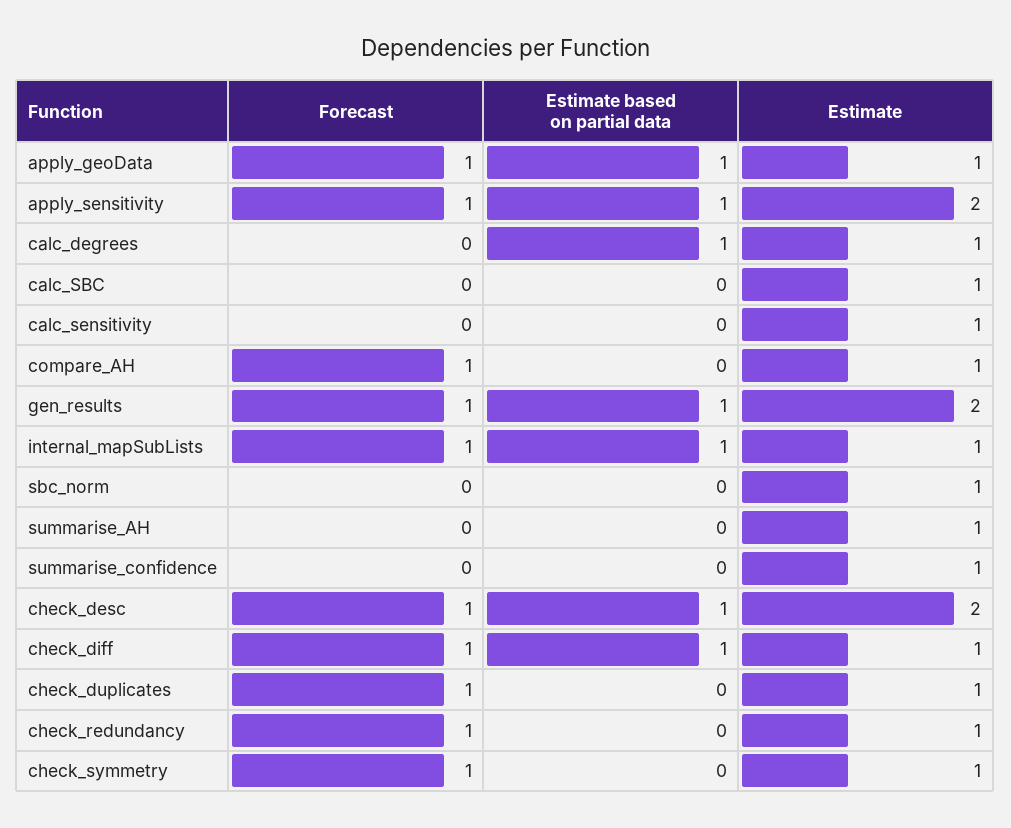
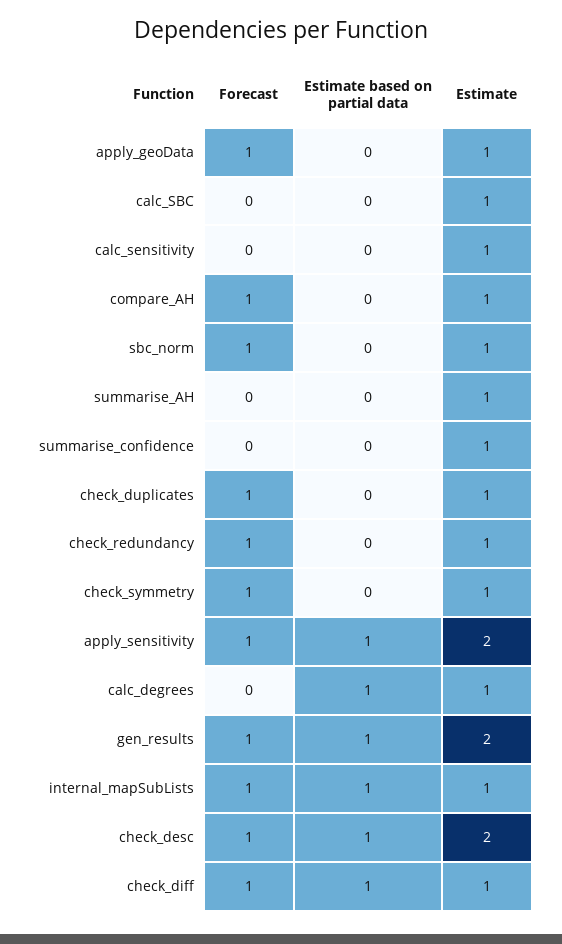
  {
    "Forecast": {
      "apply_geoData": 1,
      "apply_sensitivity": 1,
      "calc_degrees": 0,
      "calc_SBC": 0,
      "calc_sensitivity": 0,
      "compare_AH": 1,
      "gen_results": 1,
      "internal_mapSubLists": 1,
-     "sbc_norm": 0,
+     "sbc_norm": 1,
      "summarise_AH": 0,
      "summarise_confidence": 0,
      "check_desc": 1,
      "check_diff": 1,
      "check_duplicates": 1,
      "check_redundancy": 1,
      "check_symmetry": 1
    },
    "Estimate based on partial data": {
-     "apply_geoData": 1,
+     "apply_geoData": 0,
      "apply_sensitivity": 1,
      "calc_degrees": 1,
      "calc_SBC": 0,
      "calc_sensitivity": 0,
      "compare_AH": 0,
      "gen_results": 1,
      "internal_mapSubLists": 1,
      "sbc_norm": 0,
      "summarise_AH": 0,
      "summarise_confidence": 0,
      "check_desc": 1,
      "check_diff": 1,
      "check_duplicates": 0,
      "check_redundancy": 0,
      "check_symmetry": 0
    },
    "Estimate": {
      "apply_geoData": 1,
      "apply_sensitivity": 2,
      "calc_degrees": 1,
      "calc_SBC": 1,
      "calc_sensitivity": 1,
      "compare_AH": 1,
      "gen_results": 2,
      "internal_mapSubLists": 1,
      "sbc_norm": 1,
      "summarise_AH": 1,
      "summarise_confidence": 1,
      "check_desc": 2,
      "check_diff": 1,
      "check_duplicates": 1,
      "check_redundancy": 1,
      "check_symmetry": 1
    }
  }

